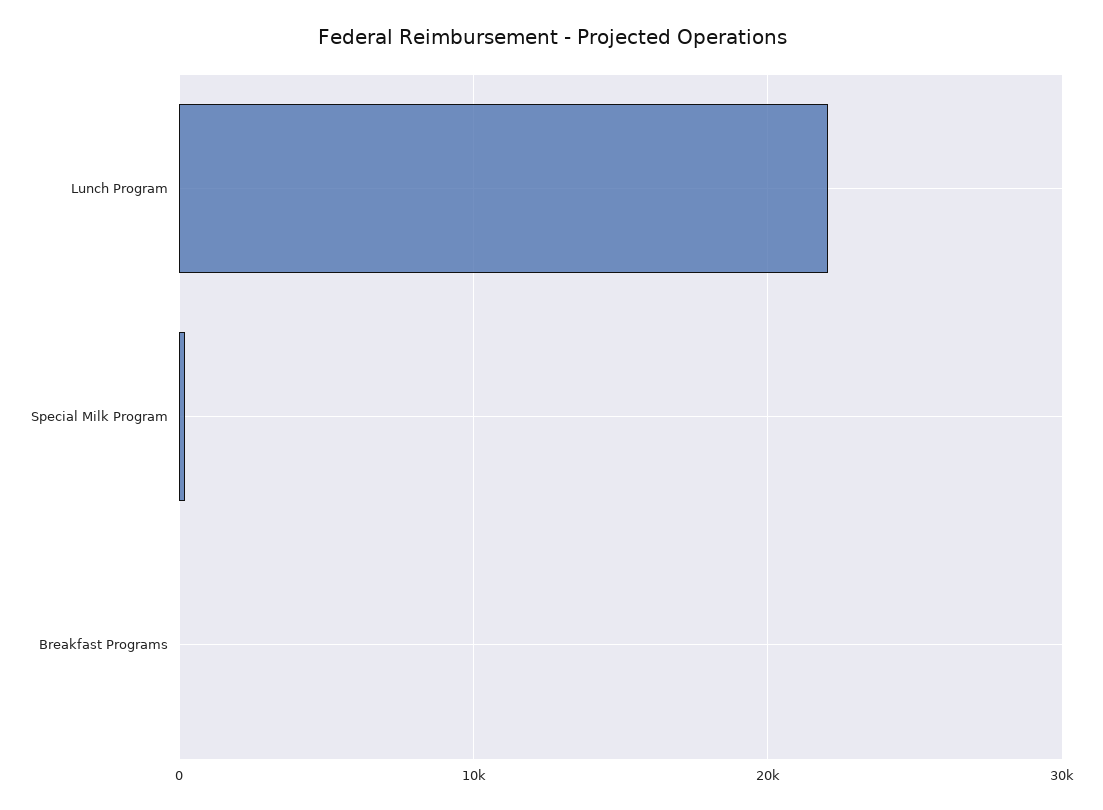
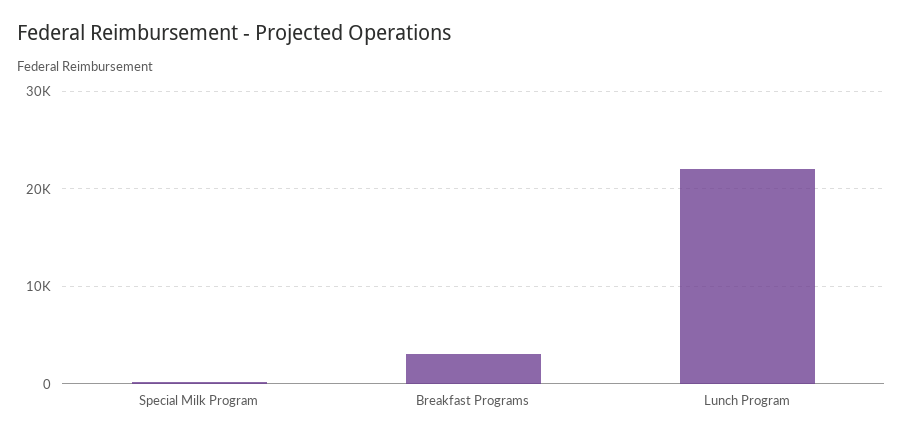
  {
    "Lunch Program": 22000,
    "Special Milk Program": 0,
-   "Breakfast Programs": 0
+   "Breakfast Programs": 3000
  }

